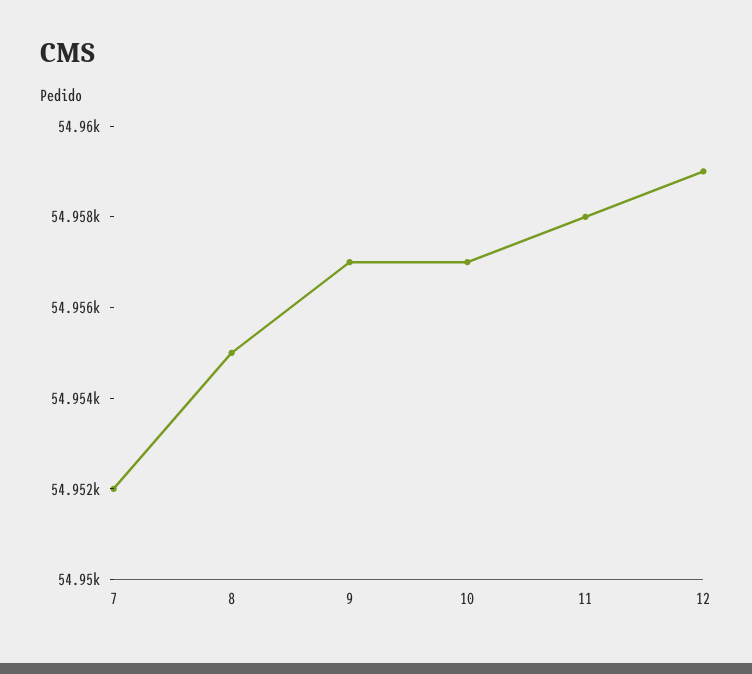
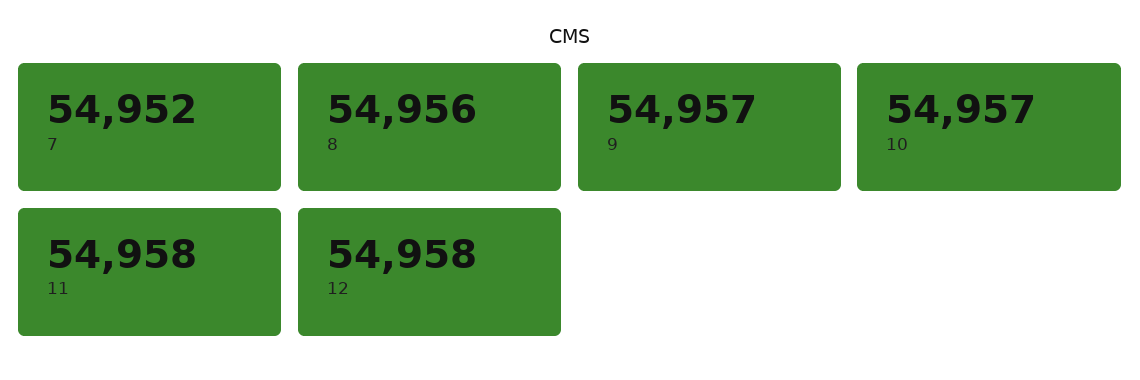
  {
    "7": 54952,
-   "8": 54955,
+   "8": 54956,
    "9": 54957,
    "10": 54957,
    "11": 54958,
-   "12": 54959
+   "12": 54958
  }

